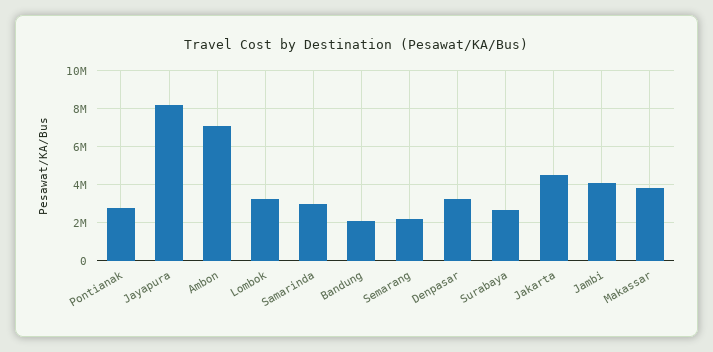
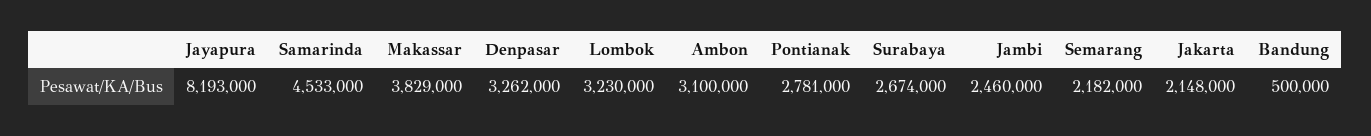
  {
    "Pontianak": 2781000,
    "Jayapura": 8193000,
-   "Ambon": 7000000,
+   "Ambon": 3100000,
    "Lombok": 3230000,
-   "Samarinda": 3000000,
+   "Samarinda": 4533000,
-   "Bandung": 2000000,
+   "Bandung": 500000,
    "Semarang": 2182000,
    "Denpasar": 3262000,
    "Surabaya": 2674000,
-   "Jakarta": 4500000,
+   "Jakarta": 2148000,
-   "Jambi": 4000000,
+   "Jambi": 2460000,
    "Makassar": 3829000
  }

